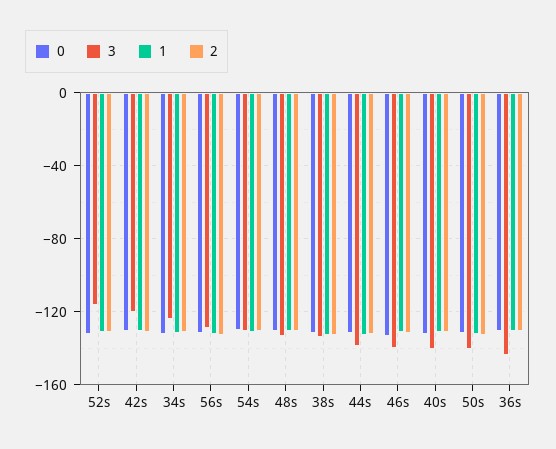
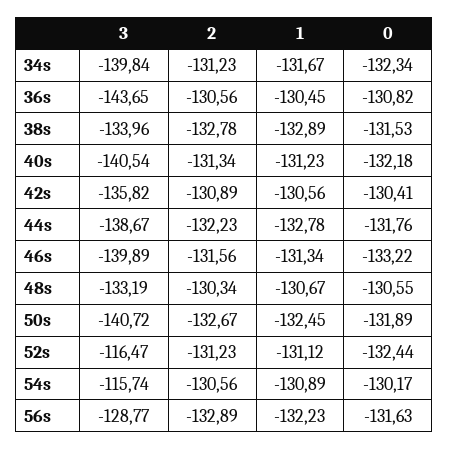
  {
    "0": {
      "52s": -132.44,
      "42s": -130.41,
      "34s": -132.34,
      "56s": -131.63,
      "54s": -130.17,
      "48s": -130.55,
      "38s": -131.53,
      "44s": -131.76,
      "46s": -133.22,
      "40s": -132.18,
      "50s": -131.89,
      "36s": -130.82
    },
    "3": {
      "52s": -116.47,
-     "42s": -120,
+     "42s": -135.82,
-     "34s": -125,
+     "34s": -139.84,
      "56s": -128.77,
-     "54s": -130,
+     "54s": -115.74,
      "48s": -133.19,
      "38s": -133.96,
      "44s": -138.67,
      "46s": -139.89,
      "40s": -140.54,
      "50s": -140.72,
      "36s": -143.65
    },
    "1": {
      "52s": -131.12,
      "42s": -130.56,
      "34s": -131.67,
      "56s": -132.23,
      "54s": -130.89,
      "48s": -130.67,
      "38s": -132.89,
      "44s": -132.78,
      "46s": -131.34,
      "40s": -131.23,
      "50s": -132.45,
      "36s": -130.45
    },
    "2": {
      "52s": -131.23,
      "42s": -130.89,
      "34s": -131.23,
      "56s": -132.89,
      "54s": -130.56,
      "48s": -130.34,
      "38s": -132.78,
      "44s": -132.23,
      "46s": -131.56,
      "40s": -131.34,
      "50s": -132.67,
      "36s": -130.56
    }
  }

